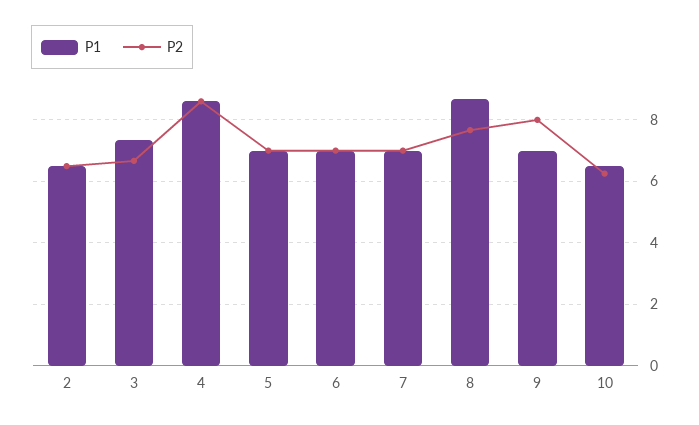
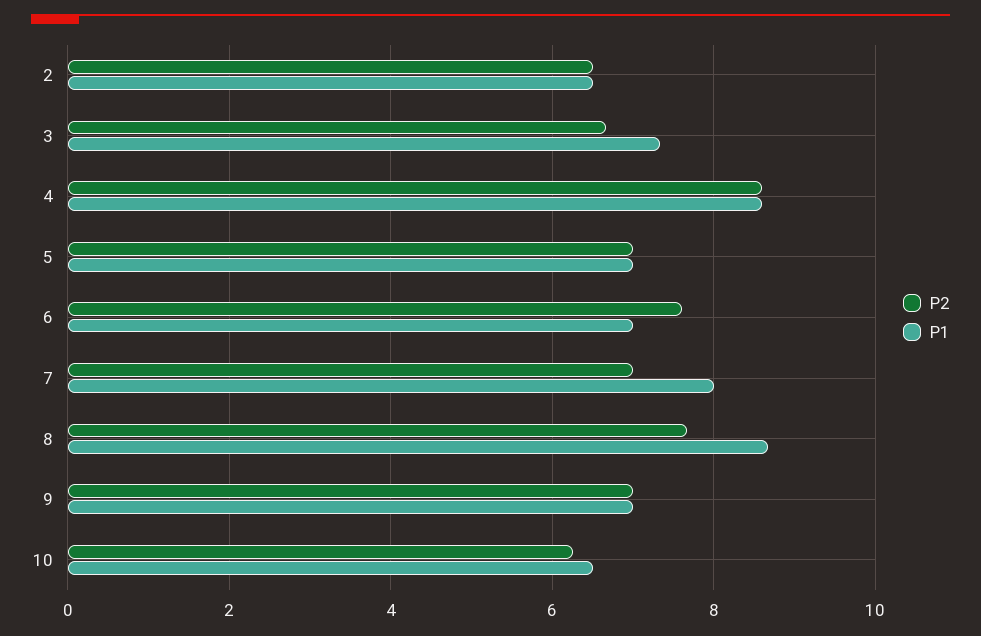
  {
    "P1": {
      "2": 6.6,
      "3": 7.4,
      "4": 8.6,
      "5": 7,
      "6": 7,
-     "7": 7,
+     "7": 8,
      "8": 8.6,
      "9": 7,
      "10": 6.6
    },
    "P2": {
      "2": 6.6,
      "3": 6.6,
      "4": 8.6,
      "5": 7,
-     "6": 7,
+     "6": 7.6,
      "7": 7,
      "8": 7.6,
-     "9": 8,
+     "9": 7,
      "10": 6.2
    }
  }

